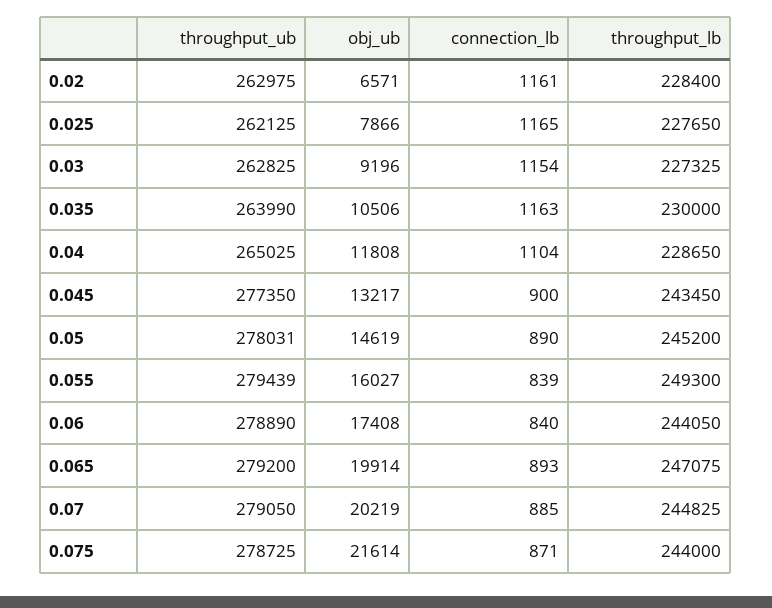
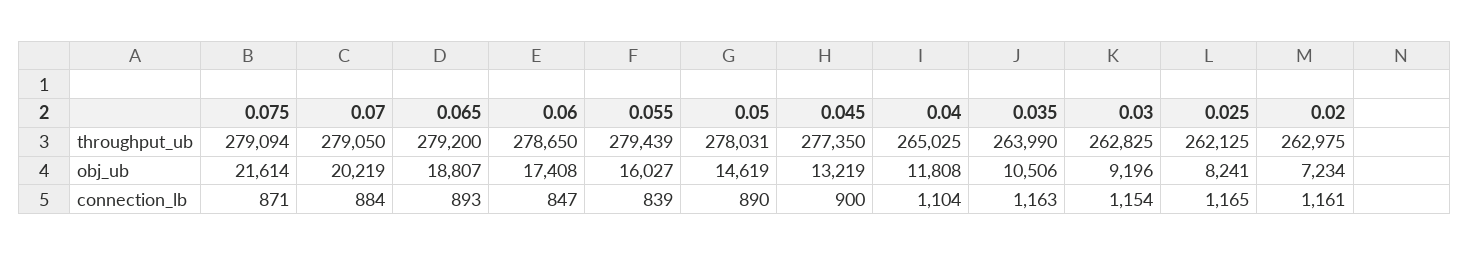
  {
    "throughput_ub": {
      "0.02": 262975,
      "0.025": 262125,
      "0.03": 262825,
      "0.035": 263990,
      "0.04": 265025,
      "0.045": 277350,
      "0.05": 278031,
      "0.055": 279439,
-     "0.06": 278890,
+     "0.06": 278650,
      "0.065": 279200,
      "0.07": 279050,
-     "0.075": 278725
+     "0.075": 279094
    },
    "obj_ub": {
-     "0.02": 6571,
+     "0.02": 7234,
-     "0.025": 7866,
+     "0.025": 8241,
      "0.03": 9196,
      "0.035": 10506,
      "0.04": 11808,
-     "0.045": 13217,
+     "0.045": 13219,
      "0.05": 14619,
      "0.055": 16027,
      "0.06": 17408,
-     "0.065": 19914,
+     "0.065": 18807,
      "0.07": 20219,
      "0.075": 21614
    },
    "connection_lb": {
      "0.02": 1161,
      "0.025": 1165,
      "0.03": 1154,
      "0.035": 1163,
      "0.04": 1104,
      "0.045": 900,
      "0.05": 890,
      "0.055": 839,
-     "0.06": 840,
+     "0.06": 847,
      "0.065": 893,
-     "0.07": 885,
+     "0.07": 884,
      "0.075": 871
-   },
+   }
-   "throughput_lb": {
-     "0.02": 228400,
-     "0.025": 227650,
-     "0.03": 227325,
-     "0.035": 230000,
-     "0.04": 228650,
-     "0.045": 243450,
-     "0.05": 245200,
-     "0.055": 249300,
-     "0.06": 244050,
-     "0.065": 247075,
-     "0.07": 244825,
-     "0.075": 244000
-   }
  }

